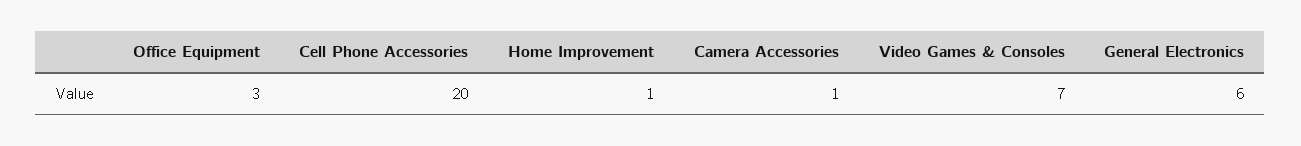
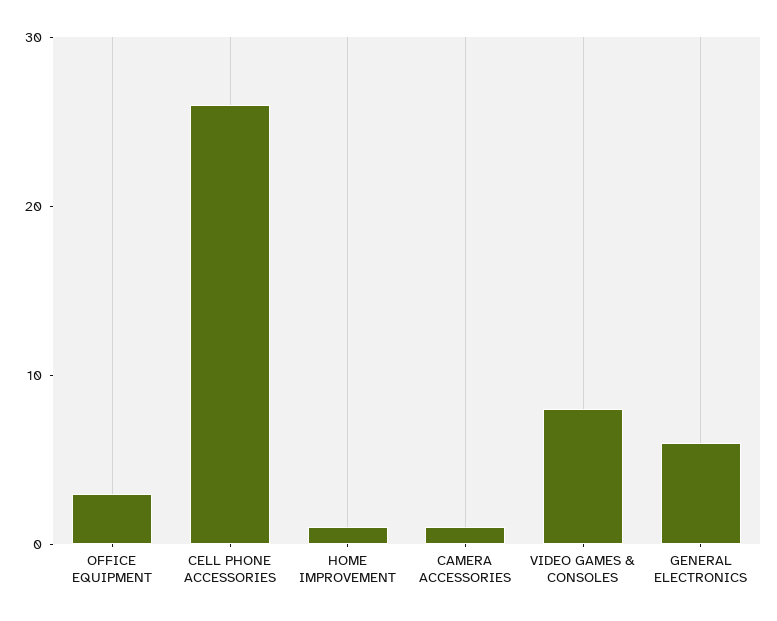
  {
    "Office Equipment": 3,
-   "Cell Phone Accessories": 20,
+   "Cell Phone Accessories": 26,
    "Home Improvement": 1,
    "Camera Accessories": 1,
-   "Video Games & Consoles": 7,
+   "Video Games & Consoles": 8,
    "General Electronics": 6
  }

